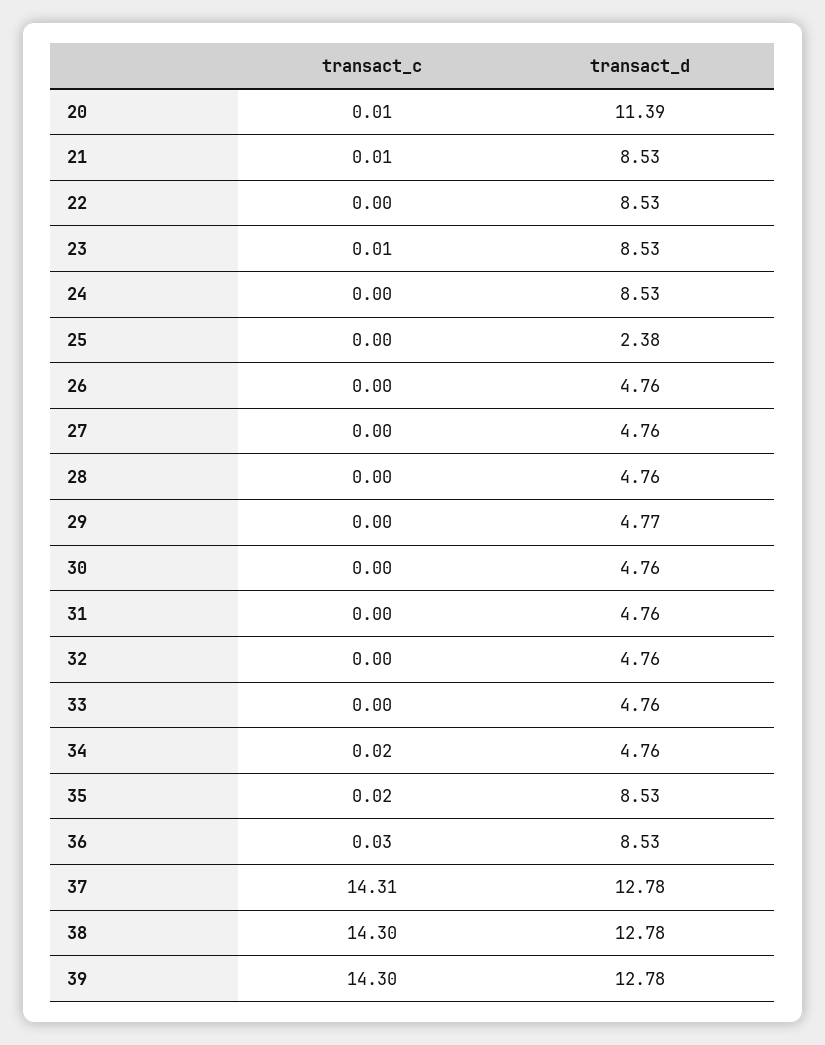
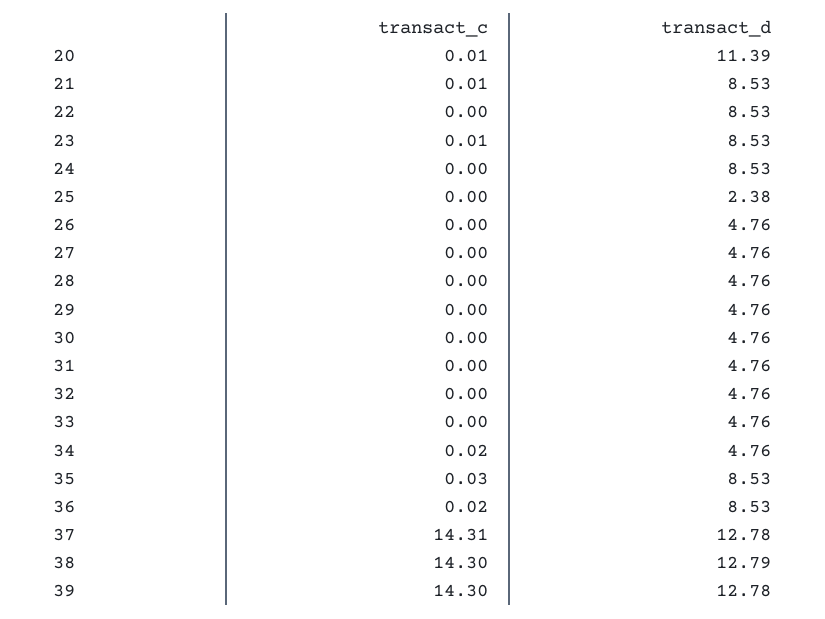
  {
    "transact_c": {
      "20": 0.01,
      "21": 0.01,
      "22": 0,
      "23": 0.01,
      "24": 0,
      "25": 0,
      "26": 0,
      "27": 0,
      "28": 0,
      "29": 0,
      "30": 0,
      "31": 0,
      "32": 0,
      "33": 0,
      "34": 0.02,
-     "35": 0.02,
+     "35": 0.03,
-     "36": 0.03,
+     "36": 0.02,
      "37": 14.31,
      "38": 14.3,
      "39": 14.3
    },
    "transact_d": {
      "20": 11.39,
      "21": 8.53,
      "22": 8.53,
      "23": 8.53,
      "24": 8.53,
      "25": 2.38,
      "26": 4.76,
      "27": 4.76,
      "28": 4.76,
-     "29": 4.77,
+     "29": 4.76,
      "30": 4.76,
      "31": 4.76,
      "32": 4.76,
      "33": 4.76,
      "34": 4.76,
      "35": 8.53,
      "36": 8.53,
      "37": 12.78,
-     "38": 12.78,
+     "38": 12.79,
      "39": 12.78
    }
  }

